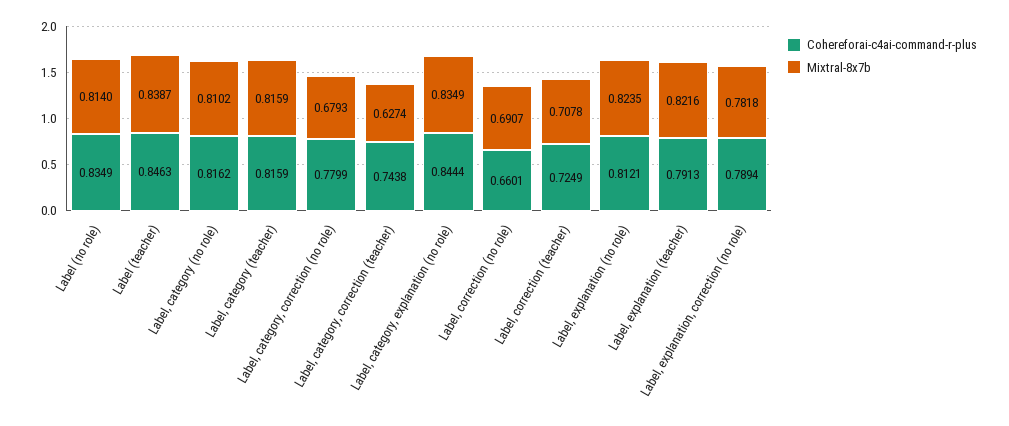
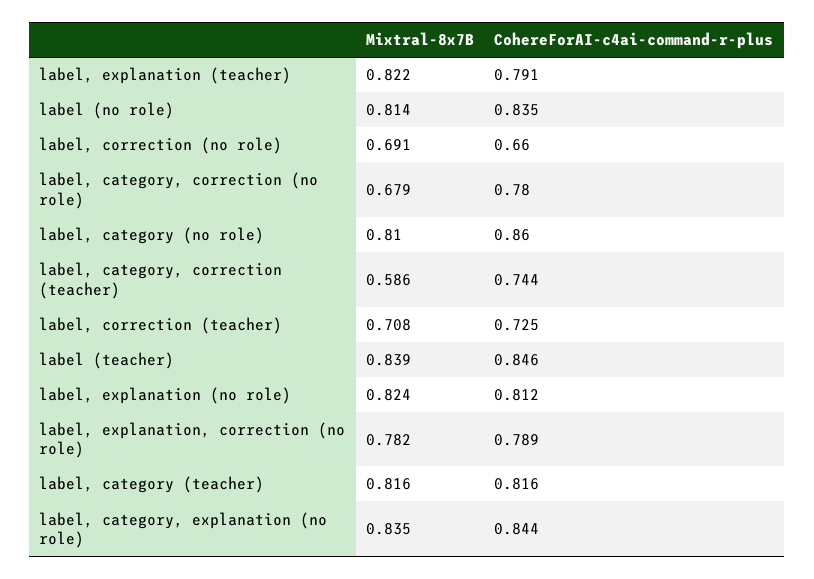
  {
    "Cohereforai-c4ai-command-r-plus": {
      "Label (no role)": 0.8349,
      "Label (teacher)": 0.8463,
-     "Label, category (no role)": 0.8162,
+     "Label, category (no role)": 0.86,
      "Label, category (teacher)": 0.8159,
      "Label, category, correction (no role)": 0.7799,
      "Label, category, correction (teacher)": 0.7438,
      "Label, category, explanation (no role)": 0.8444,
      "Label, correction (no role)": 0.6601,
      "Label, correction (teacher)": 0.7249,
      "Label, explanation (no role)": 0.8121,
      "Label, explanation (teacher)": 0.7913,
      "Label, explanation, correction (no role)": 0.7894
    },
    "Mixtral-8x7b": {
      "Label (no role)": 0.814,
      "Label (teacher)": 0.8387,
      "Label, category (no role)": 0.8102,
      "Label, category (teacher)": 0.8159,
      "Label, category, correction (no role)": 0.6793,
-     "Label, category, correction (teacher)": 0.6274,
+     "Label, category, correction (teacher)": 0.586,
      "Label, category, explanation (no role)": 0.8349,
      "Label, correction (no role)": 0.6907,
      "Label, correction (teacher)": 0.7078,
      "Label, explanation (no role)": 0.8235,
      "Label, explanation (teacher)": 0.8216,
      "Label, explanation, correction (no role)": 0.7818
    }
  }

